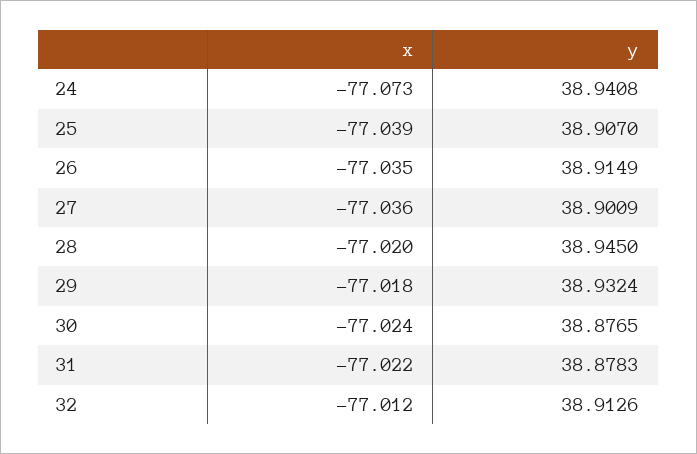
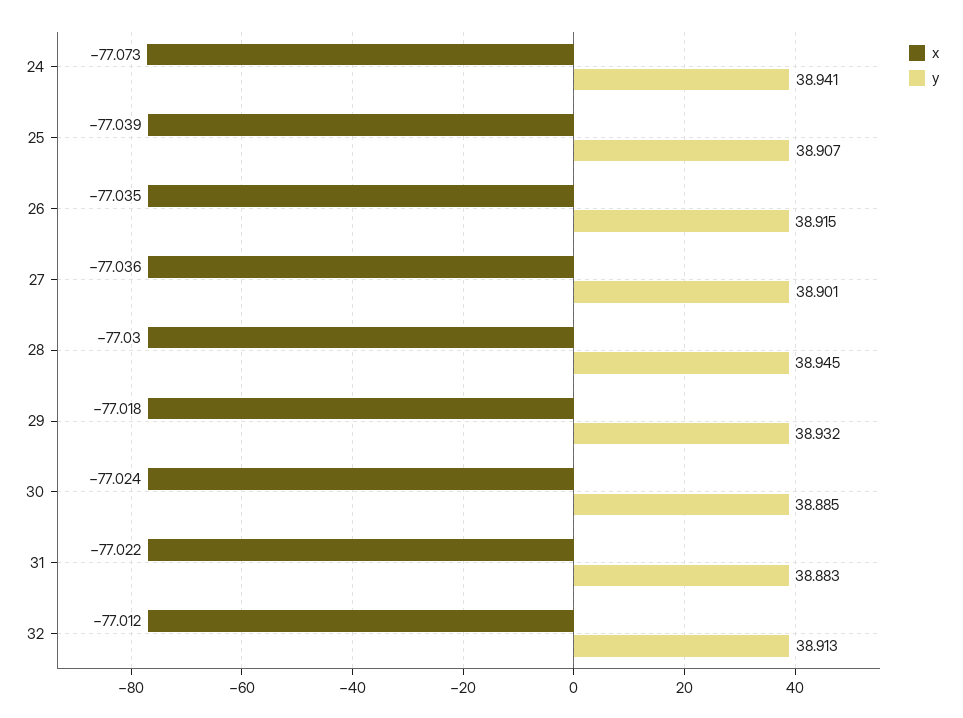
  {
    "x": {
      "24": -77.073,
      "25": -77.039,
      "26": -77.035,
      "27": -77.036,
-     "28": -77.02,
+     "28": -77.03,
      "29": -77.018,
      "30": -77.024,
      "31": -77.022,
      "32": -77.012
    },
    "y": {
      "24": 38.9408,
      "25": 38.907,
      "26": 38.9149,
      "27": 38.9009,
      "28": 38.945,
      "29": 38.9324,
-     "30": 38.8765,
+     "30": 38.885,
-     "31": 38.8783,
+     "31": 38.883,
      "32": 38.9126
    }
  }

